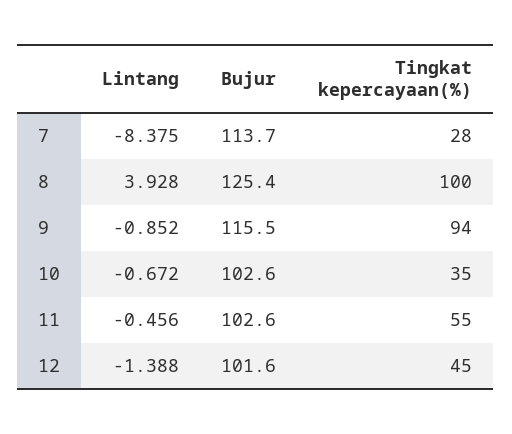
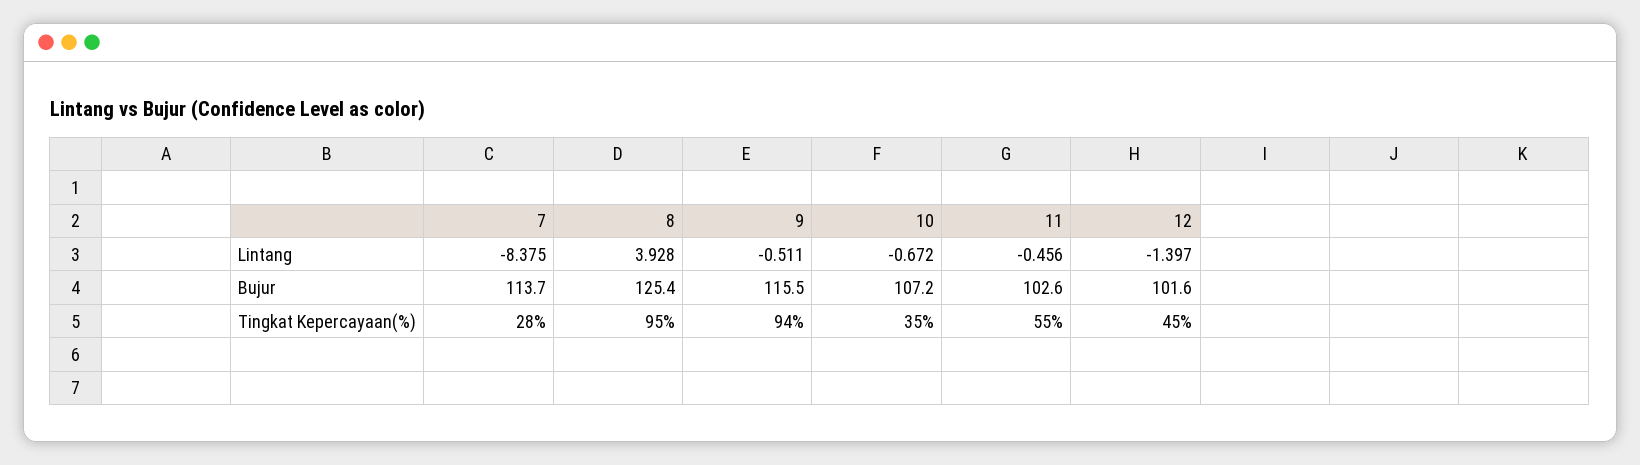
  {
    "Lintang": {
      "7": -8.375,
      "8": 3.928,
-     "9": -0.852,
+     "9": -0.511,
      "10": -0.672,
      "11": -0.456,
-     "12": -1.388
+     "12": -1.397
    },
    "Bujur": {
      "7": 113.7,
      "8": 125.4,
      "9": 115.5,
-     "10": 102.6,
+     "10": 107.2,
      "11": 102.6,
      "12": 101.6
    },
    "Tingkat kepercayaan(%)": {
      "7": 28,
-     "8": 100,
+     "8": 95,
      "9": 94,
      "10": 35,
      "11": 55,
      "12": 45
    }
  }

